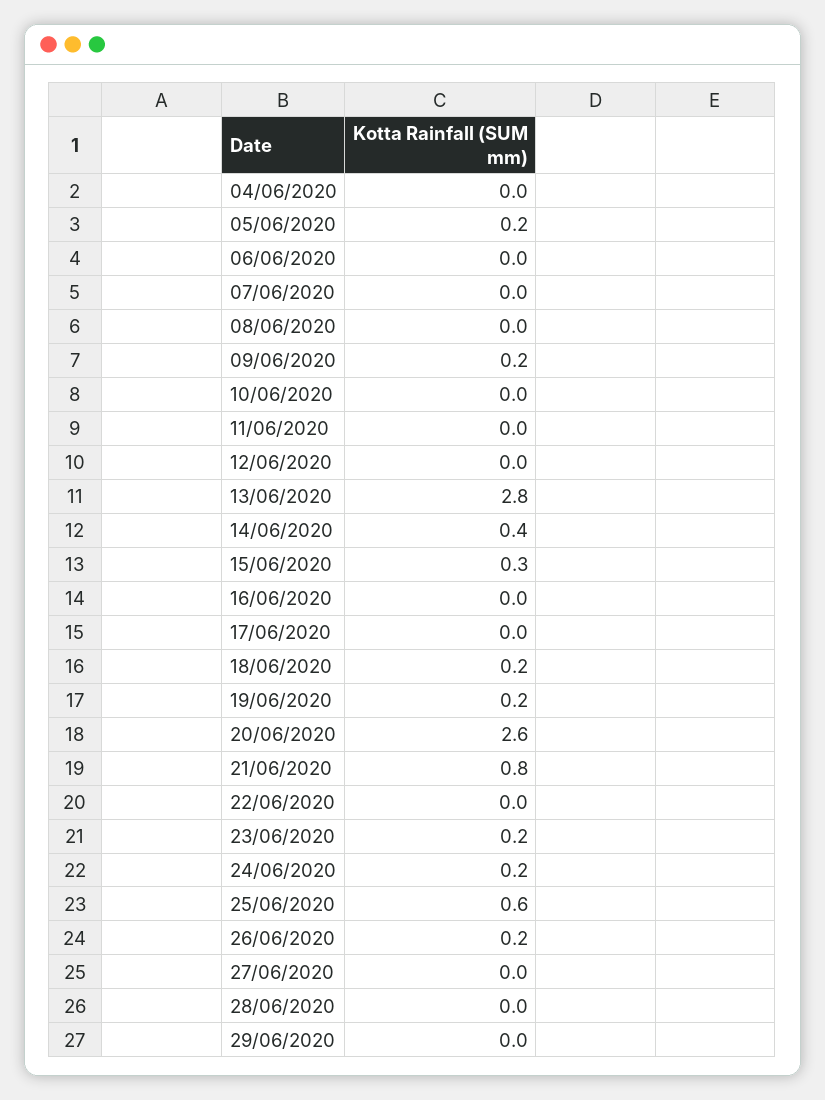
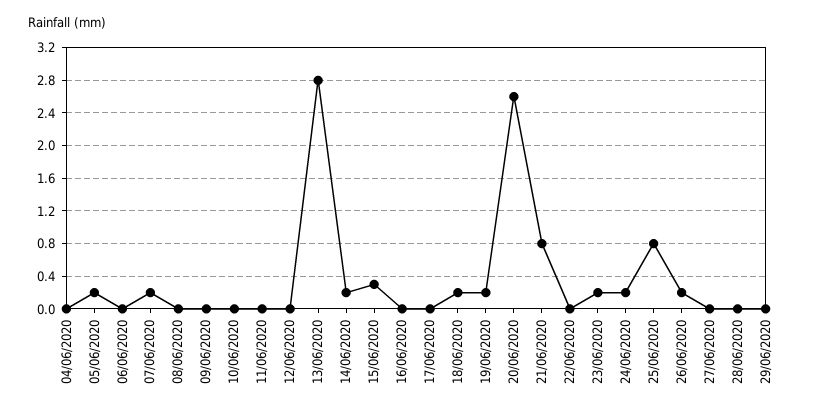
  {
    "04/06/2020": 0,
    "05/06/2020": 0.2,
    "06/06/2020": 0,
-   "07/06/2020": 0,
+   "07/06/2020": 0.2,
    "08/06/2020": 0,
-   "09/06/2020": 0.2,
+   "09/06/2020": 0,
    "10/06/2020": 0,
    "11/06/2020": 0,
    "12/06/2020": 0,
    "13/06/2020": 2.8,
-   "14/06/2020": 0.4,
+   "14/06/2020": 0.2,
    "15/06/2020": 0.3,
    "16/06/2020": 0,
    "17/06/2020": 0,
    "18/06/2020": 0.2,
    "19/06/2020": 0.2,
    "20/06/2020": 2.6,
    "21/06/2020": 0.8,
    "22/06/2020": 0,
    "23/06/2020": 0.2,
    "24/06/2020": 0.2,
-   "25/06/2020": 0.6,
+   "25/06/2020": 0.8,
    "26/06/2020": 0.2,
    "27/06/2020": 0,
    "28/06/2020": 0,
    "29/06/2020": 0
  }

